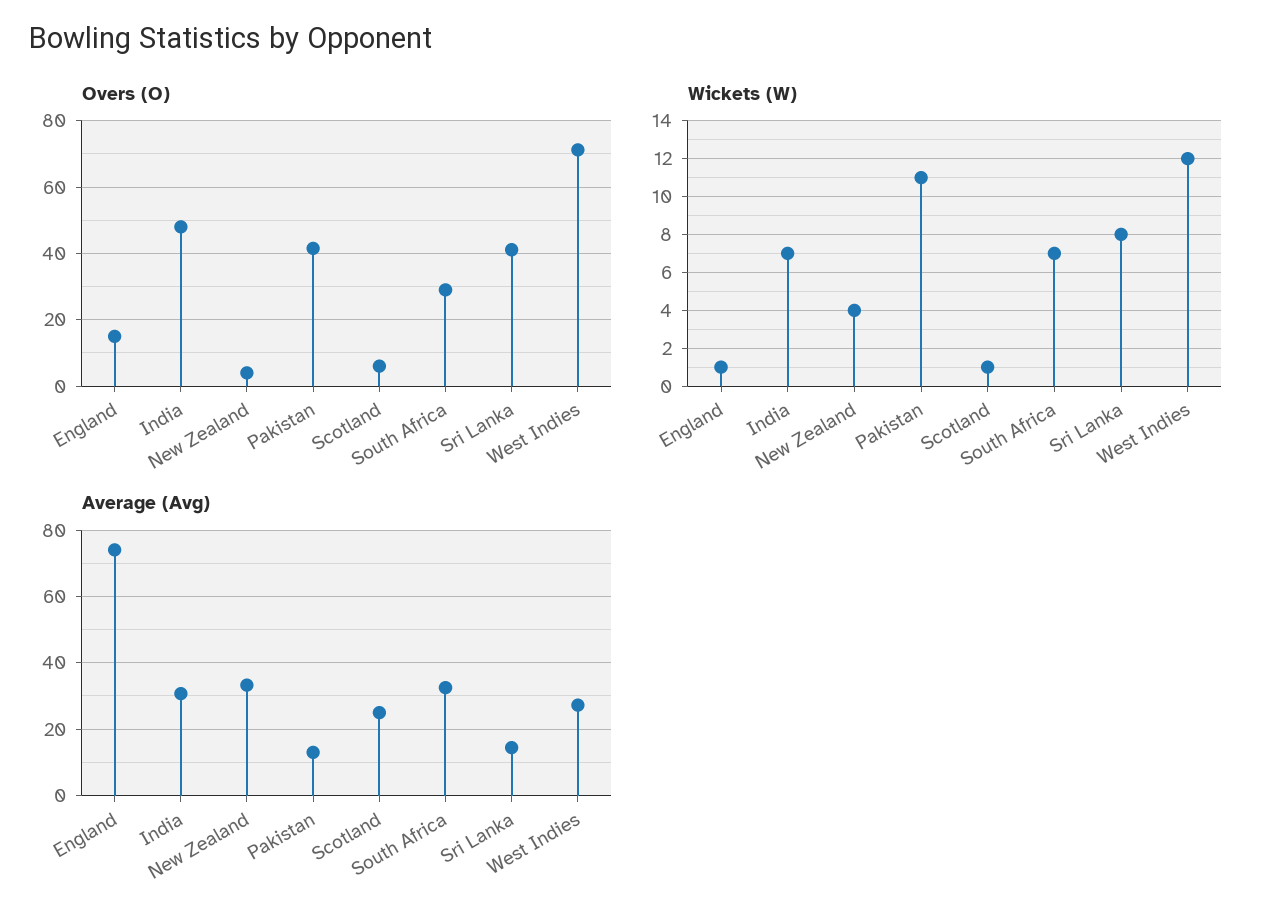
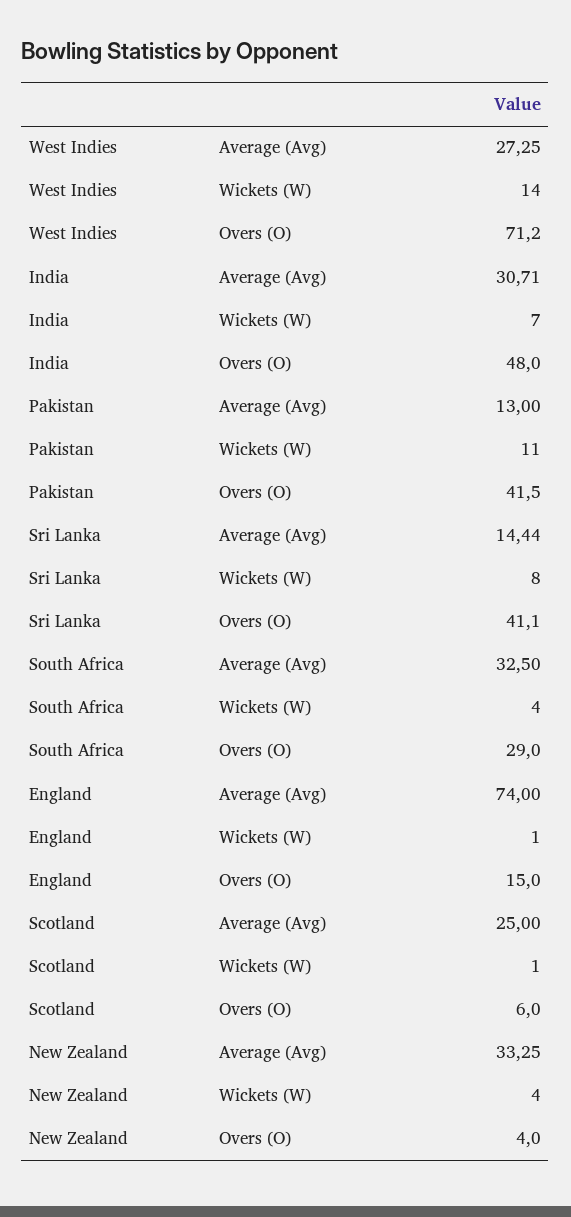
  {
    "Overs (O)": {
      "England": 15,
      "India": 48,
      "New Zealand": 4,
      "Pakistan": 41.5,
      "Scotland": 6,
      "South Africa": 29,
      "Sri Lanka": 41.1,
      "West Indies": 71.2
    },
    "Wickets (W)": {
      "England": 1,
      "India": 7,
      "New Zealand": 4,
      "Pakistan": 11,
      "Scotland": 1,
-     "South Africa": 7,
+     "South Africa": 4,
      "Sri Lanka": 8,
-     "West Indies": 12
+     "West Indies": 14
    },
    "Average (Avg)": {
      "England": 74,
      "India": 30.71,
      "New Zealand": 33.25,
      "Pakistan": 13,
      "Scotland": 25,
      "South Africa": 32.5,
      "Sri Lanka": 14.44,
      "West Indies": 27.25
    }
  }

